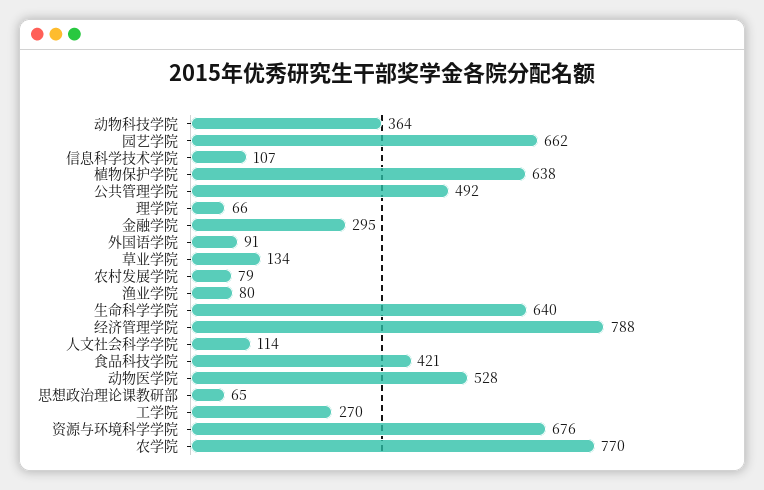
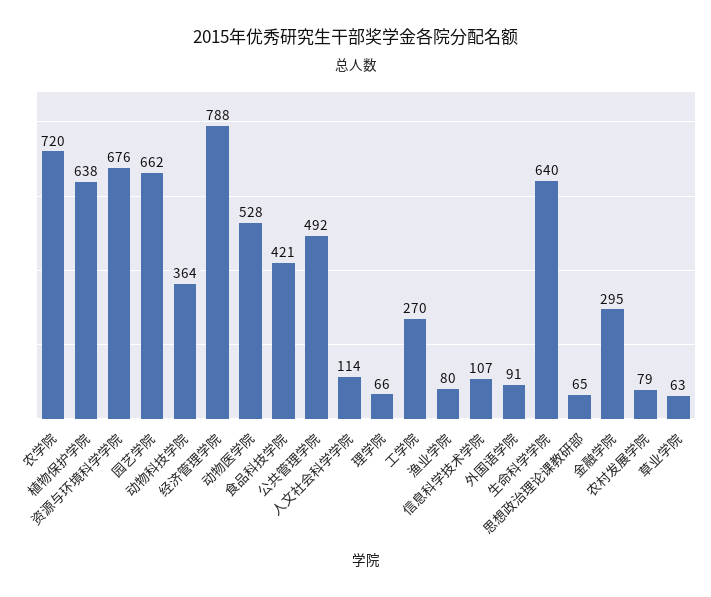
  {
    "动物科技学院": 364,
    "园艺学院": 662,
    "信息科学技术学院": 107,
    "植物保护学院": 638,
    "公共管理学院": 492,
    "理学院": 66,
    "金融学院": 295,
    "外国语学院": 91,
-   "草业学院": 134,
+   "草业学院": 63,
    "农村发展学院": 79,
    "渔业学院": 80,
    "生命科学学院": 640,
    "经济管理学院": 788,
    "人文社会科学学院": 114,
    "食品科技学院": 421,
    "动物医学院": 528,
    "思想政治理论课教研部": 65,
    "工学院": 270,
    "资源与环境科学学院": 676,
-   "农学院": 770
+   "农学院": 720
  }

